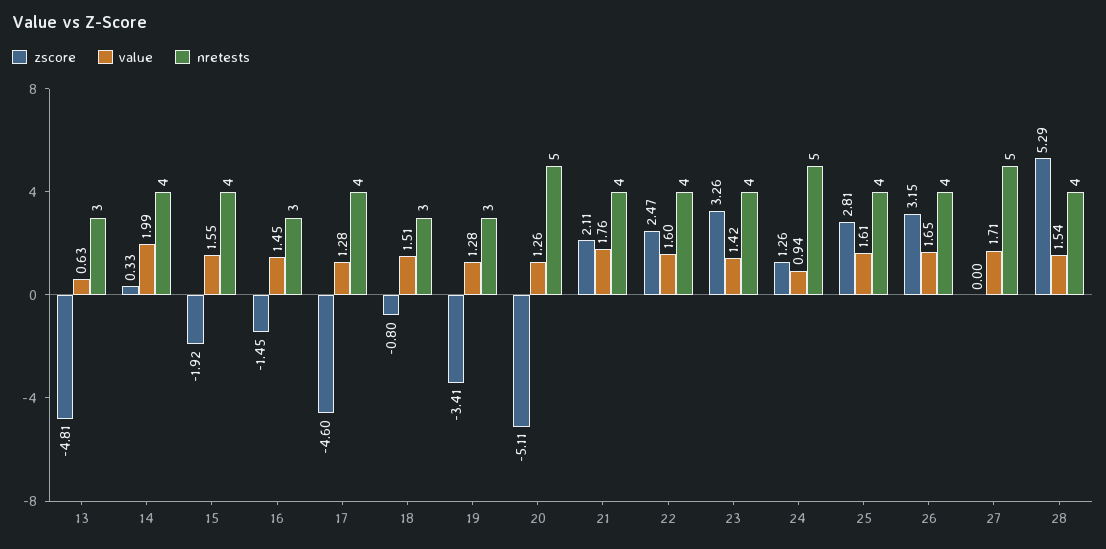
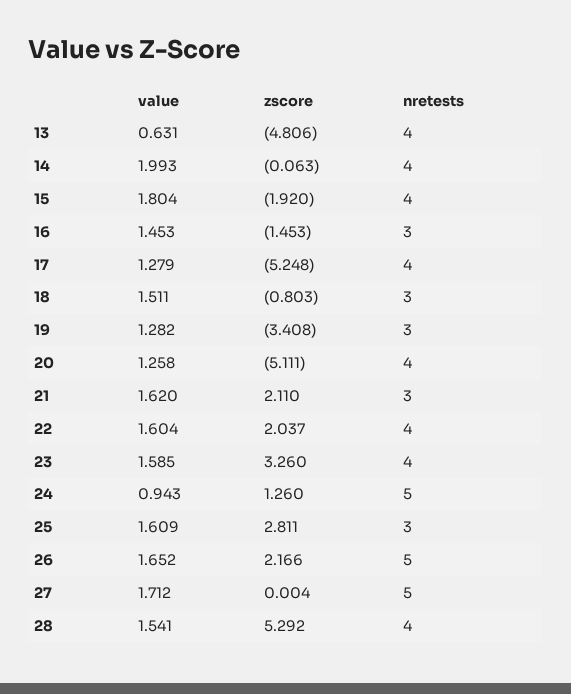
  {
    "zscore": {
      "13": -4.806,
-     "14": 0.33,
+     "14": -0.063,
      "15": -1.92,
      "16": -1.453,
-     "17": -4.6,
+     "17": -5.248,
      "18": -0.803,
      "19": -3.408,
      "20": -5.111,
      "21": 2.11,
-     "22": 2.47,
+     "22": 2.037,
      "23": 3.26,
      "24": 1.26,
      "25": 2.811,
-     "26": 3.15,
+     "26": 2.166,
      "27": 0.004,
      "28": 5.292
    },
    "value": {
      "13": 0.631,
      "14": 1.993,
-     "15": 1.55,
+     "15": 1.804,
      "16": 1.453,
      "17": 1.279,
      "18": 1.511,
      "19": 1.282,
      "20": 1.258,
-     "21": 1.76,
+     "21": 1.62,
      "22": 1.604,
-     "23": 1.42,
+     "23": 1.585,
      "24": 0.943,
      "25": 1.609,
      "26": 1.652,
      "27": 1.712,
      "28": 1.541
    },
    "nretests": {
-     "13": 3,
+     "13": 4,
      "14": 4,
      "15": 4,
      "16": 3,
      "17": 4,
      "18": 3,
      "19": 3,
-     "20": 5,
+     "20": 4,
-     "21": 4,
+     "21": 3,
      "22": 4,
      "23": 4,
      "24": 5,
-     "25": 4,
+     "25": 3,
-     "26": 4,
+     "26": 5,
      "27": 5,
      "28": 4
    }
  }

